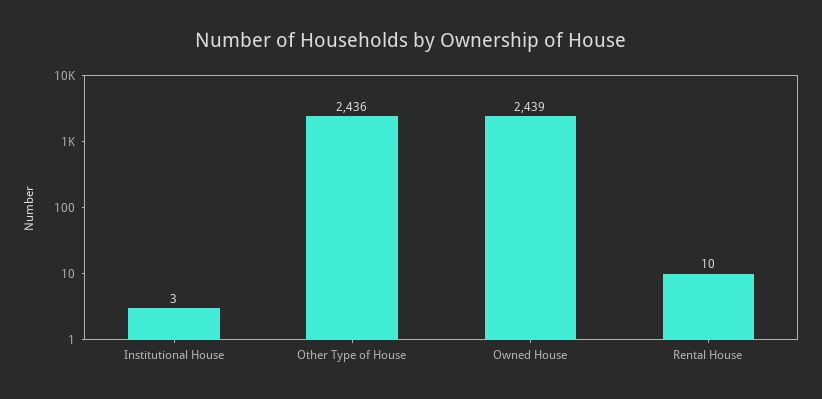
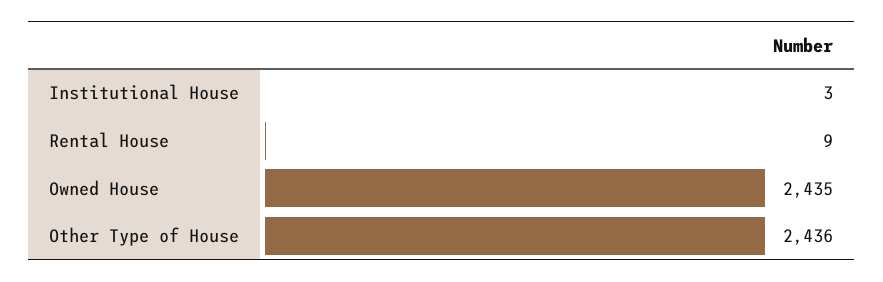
  {
    "Institutional House": 3,
    "Other Type of House": 2436,
-   "Owned House": 2439,
+   "Owned House": 2435,
-   "Rental House": 10
+   "Rental House": 9
  }

